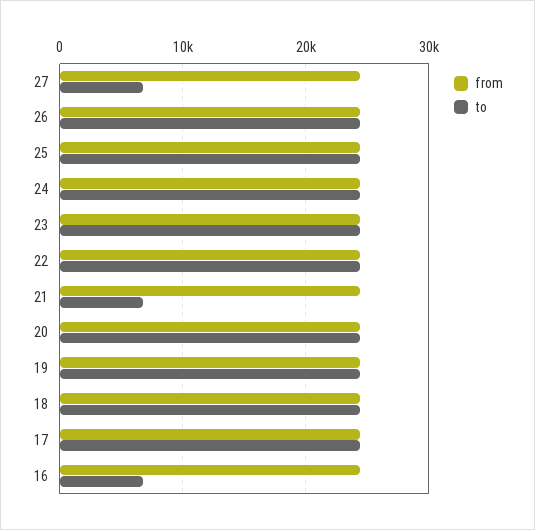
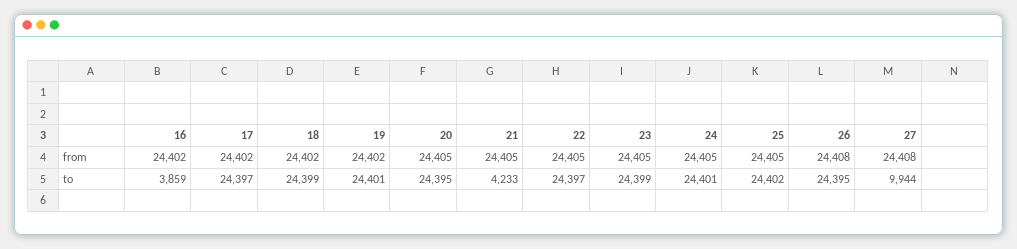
  {
    "from": {
      "27": 24408,
      "26": 24408,
      "25": 24405,
      "24": 24405,
      "23": 24405,
      "22": 24405,
      "21": 24405,
      "20": 24405,
      "19": 24402,
      "18": 24402,
      "17": 24402,
      "16": 24402
    },
    "to": {
-     "27": 7000,
+     "27": 9944,
      "26": 24395,
      "25": 24402,
      "24": 24401,
      "23": 24399,
      "22": 24397,
-     "21": 7000,
+     "21": 4233,
      "20": 24395,
      "19": 24401,
      "18": 24399,
      "17": 24397,
-     "16": 7000
+     "16": 3859
    }
  }

